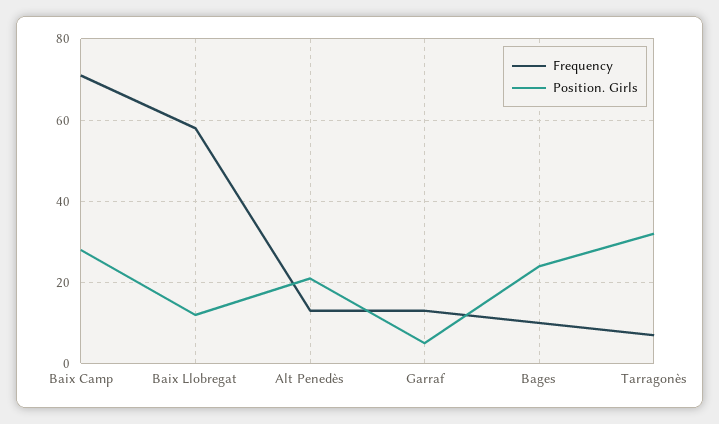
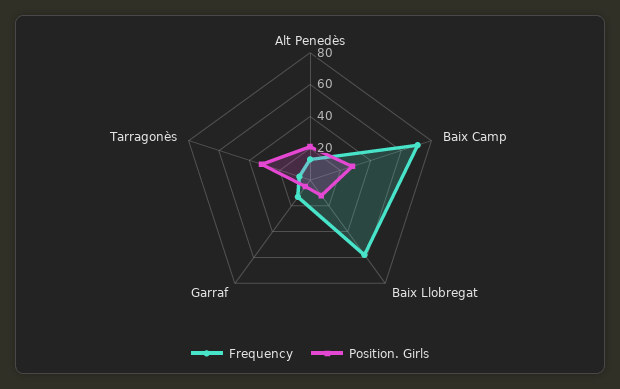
  {
    "Frequency": {
      "Baix Camp": 70,
      "Baix Llobregat": 60,
      "Alt Penedès": 15,
      "Garraf": 15,
-     "Bages": 10,
      "Tarragonès": 5
    },
    "Position. Girls": {
      "Baix Camp": 30,
      "Baix Llobregat": 10,
      "Alt Penedès": 20,
      "Garraf": 5,
-     "Bages": 25,
      "Tarragonès": 30
    }
  }

